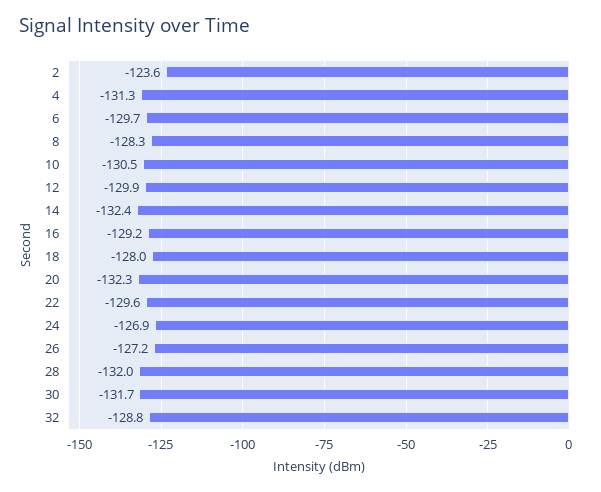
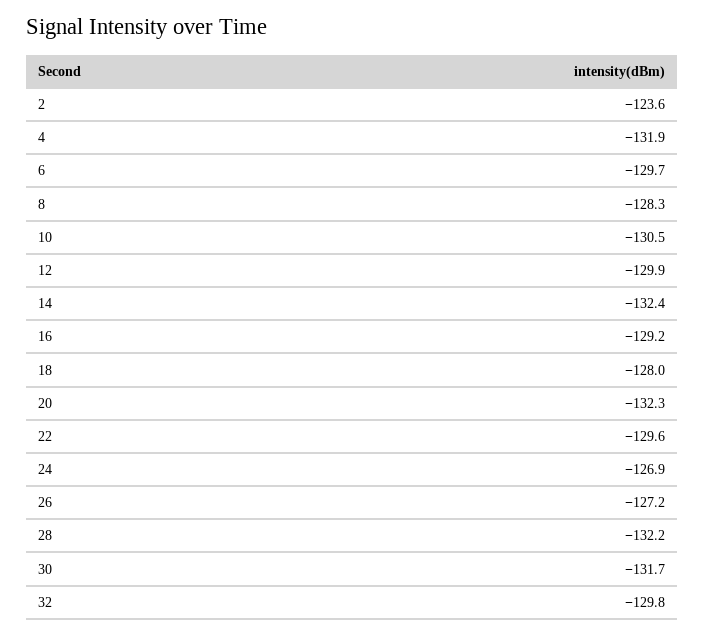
  {
    "2": -123.6,
-   "4": -131.3,
+   "4": -131.9,
    "6": -129.7,
    "8": -128.3,
    "10": -130.5,
    "12": -129.9,
    "14": -132.4,
    "16": -129.2,
    "18": -128,
    "20": -132.3,
    "22": -129.6,
    "24": -126.9,
    "26": -127.2,
-   "28": -132,
+   "28": -132.2,
    "30": -131.7,
-   "32": -128.8
+   "32": -129.8
  }

